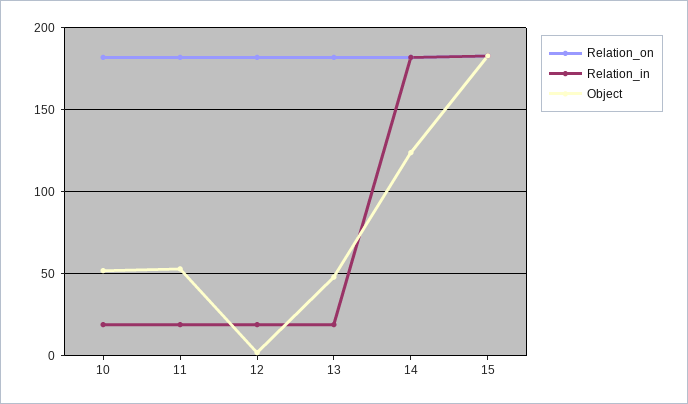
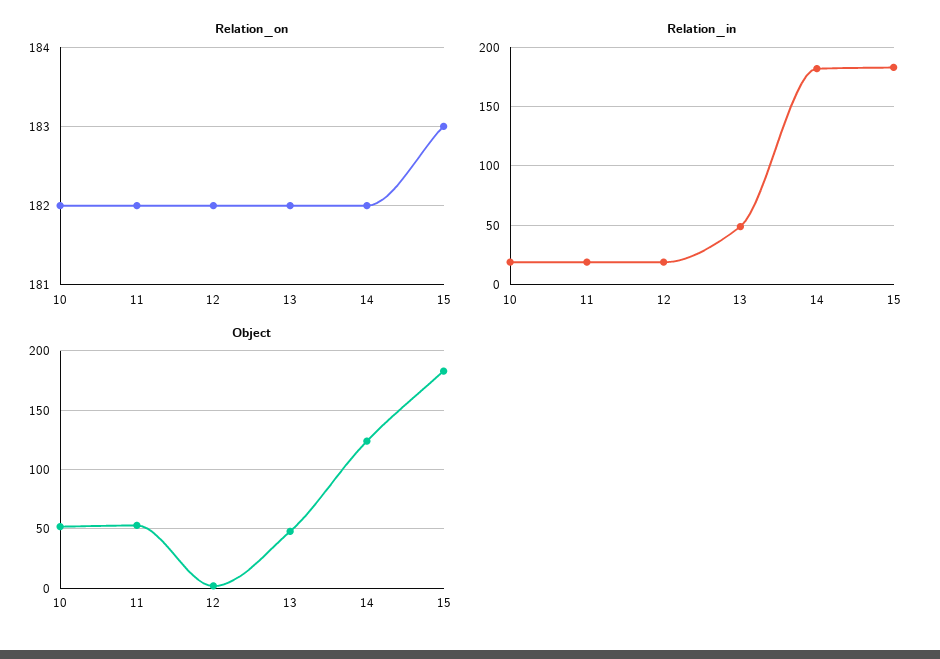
  {
    "Relation_on": {
      "10": 182,
      "11": 182,
      "12": 182,
      "13": 182,
      "14": 182,
      "15": 183
    },
    "Relation_in": {
      "10": 20,
      "11": 20,
      "12": 20,
-     "13": 20,
+     "13": 50,
      "14": 180,
      "15": 185
    },
    "Object": {
      "10": 50,
      "11": 55,
      "12": 0,
      "13": 50,
      "14": 125,
      "15": 185
    }
  }

